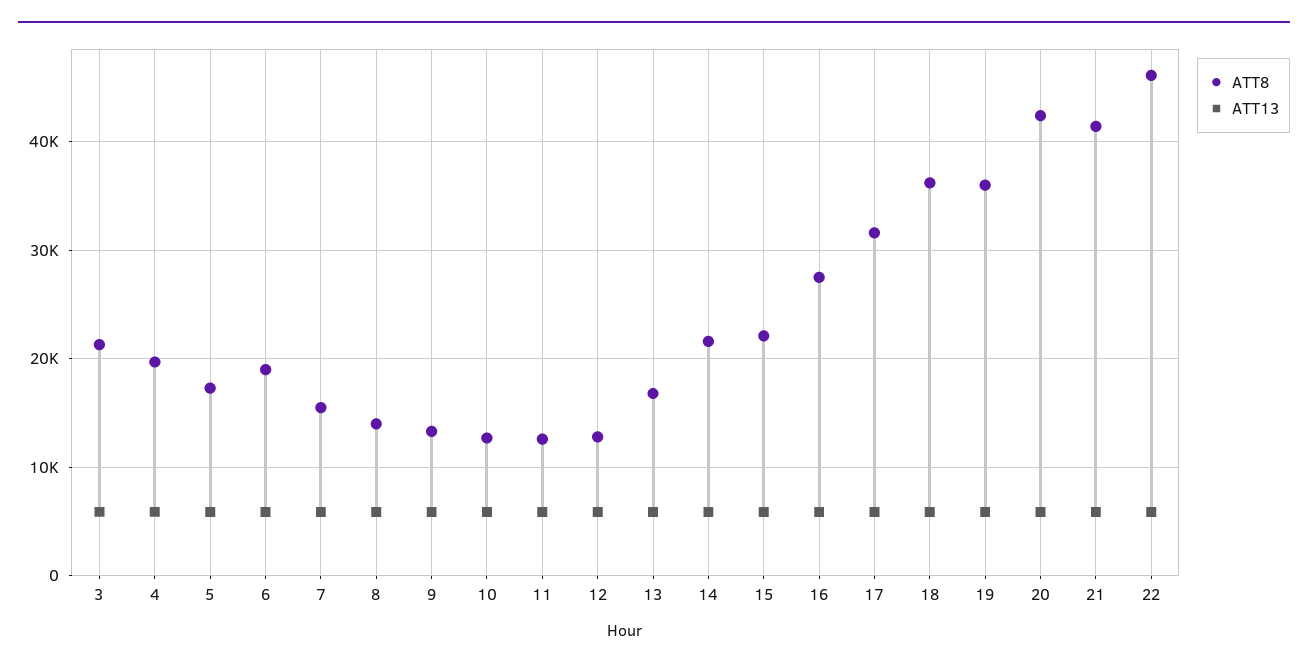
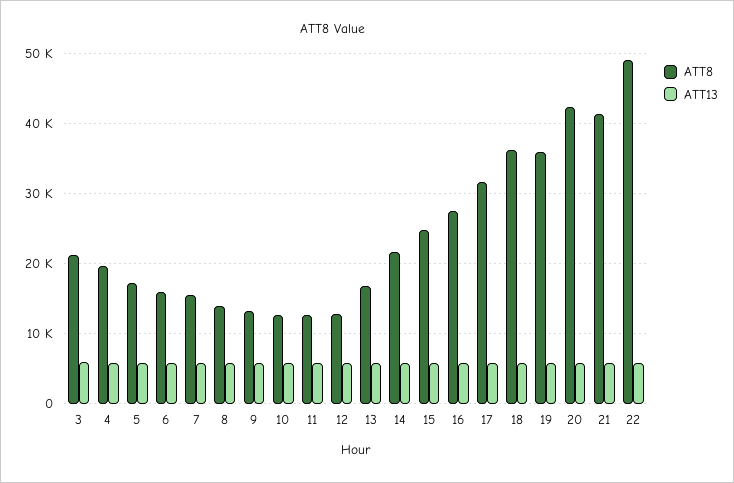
  {
    "ATT8": {
      "3": 21000,
      "4": 20000,
      "5": 17000,
-     "6": 19000,
+     "6": 16000,
      "7": 16000,
      "8": 14000,
      "9": 13000,
      "10": 13000,
      "11": 13000,
      "12": 13000,
      "13": 17000,
      "14": 22000,
-     "15": 22000,
+     "15": 25000,
      "16": 28000,
      "17": 32000,
      "18": 36000,
      "19": 36000,
      "20": 42000,
      "21": 41000,
-     "22": 46000
+     "22": 49000
    },
    "ATT13": {
      "3": 6000,
      "4": 6000,
      "5": 6000,
      "6": 6000,
      "7": 6000,
      "8": 6000,
      "9": 6000,
      "10": 6000,
      "11": 6000,
      "12": 6000,
      "13": 6000,
      "14": 6000,
      "15": 6000,
      "16": 6000,
      "17": 6000,
      "18": 6000,
      "19": 6000,
      "20": 6000,
      "21": 6000,
      "22": 6000
    }
  }

